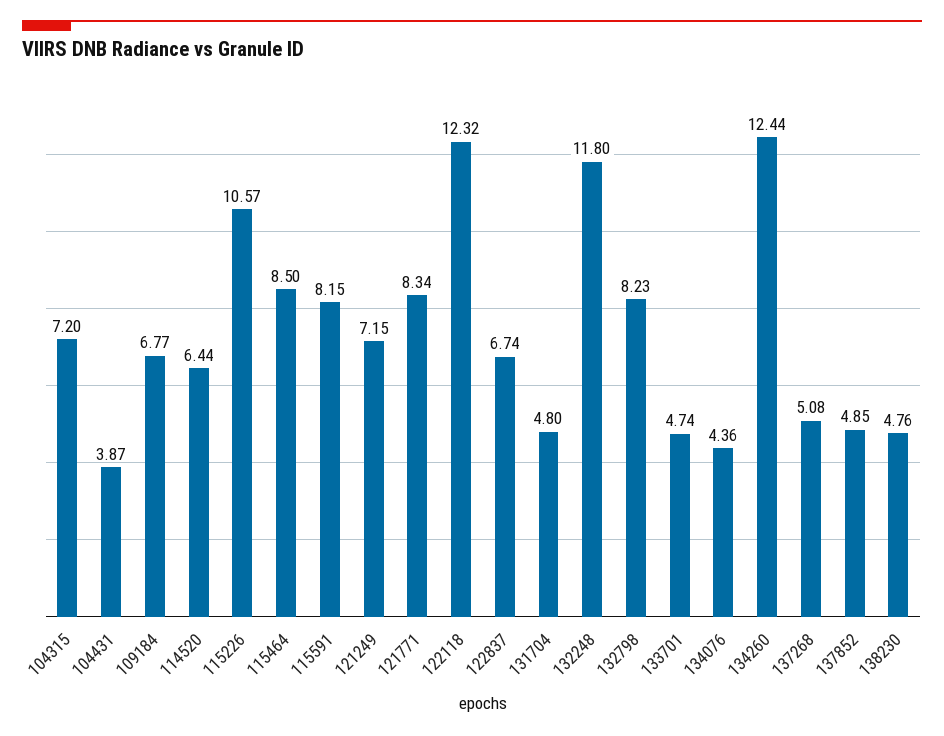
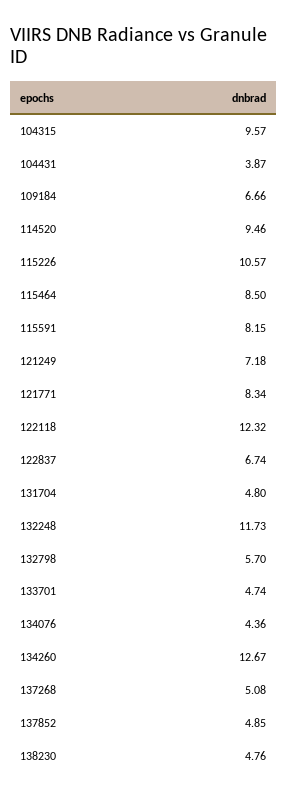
  {
-   "104315": 7.2,
+   "104315": 9.57,
    "104431": 3.87,
-   "109184": 6.77,
+   "109184": 6.66,
-   "114520": 6.44,
+   "114520": 9.46,
    "115226": 10.57,
    "115464": 8.5,
    "115591": 8.15,
-   "121249": 7.15,
+   "121249": 7.18,
    "121771": 8.34,
    "122118": 12.32,
    "122837": 6.74,
    "131704": 4.8,
-   "132248": 11.8,
+   "132248": 11.73,
-   "132798": 8.23,
+   "132798": 5.7,
    "133701": 4.74,
    "134076": 4.36,
-   "134260": 12.44,
+   "134260": 12.67,
    "137268": 5.08,
    "137852": 4.85,
    "138230": 4.76
  }

